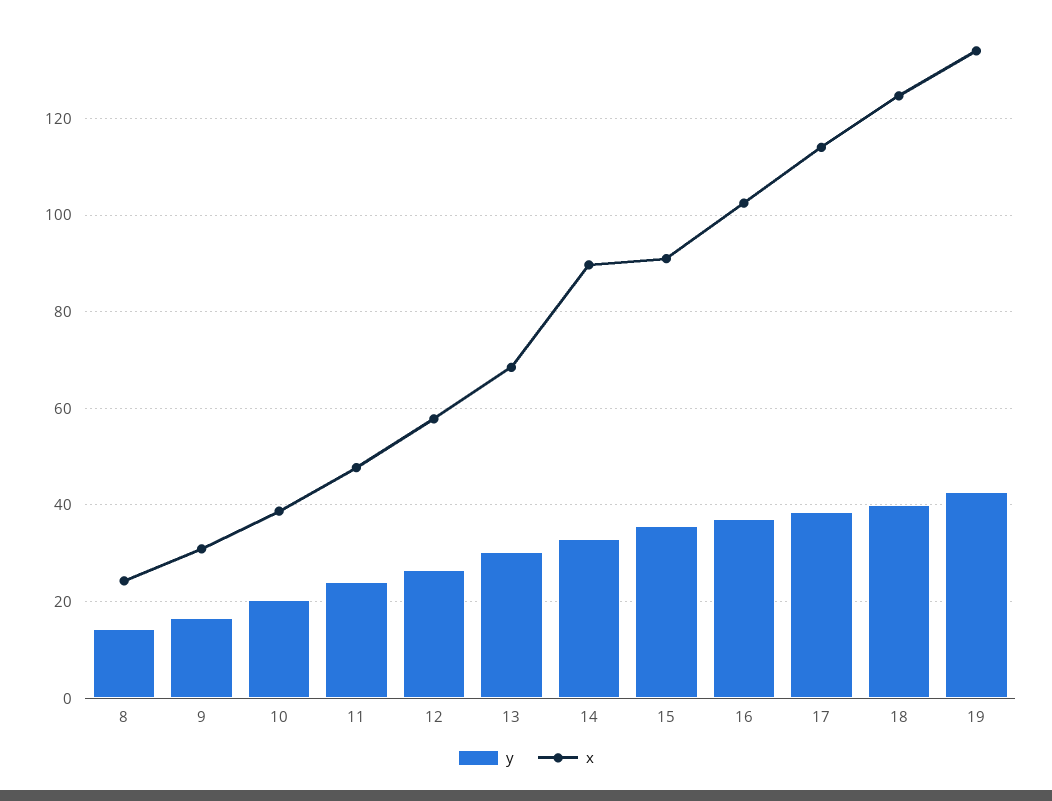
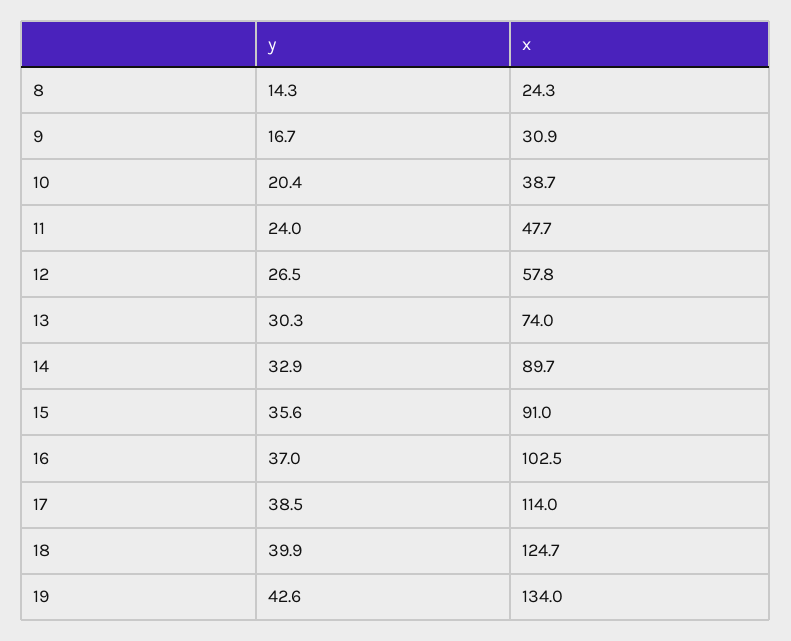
  {
    "y": {
      "8": 14.3,
      "9": 16.7,
      "10": 20.4,
      "11": 24,
      "12": 26.5,
      "13": 30.3,
      "14": 32.9,
      "15": 35.6,
      "16": 37,
      "17": 38.5,
      "18": 39.9,
      "19": 42.6
    },
    "x": {
      "8": 24.3,
      "9": 30.9,
      "10": 38.7,
      "11": 47.7,
      "12": 57.8,
-     "13": 68,
+     "13": 74,
      "14": 89.7,
      "15": 91,
      "16": 102.5,
      "17": 114,
      "18": 124.7,
      "19": 134
    }
  }

